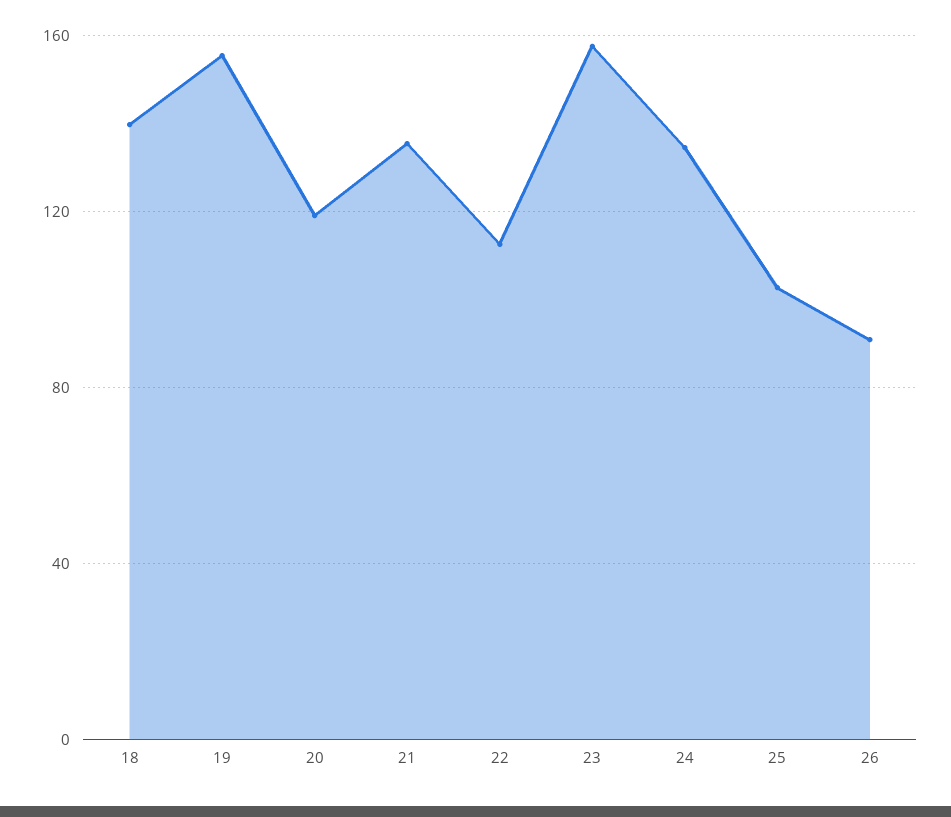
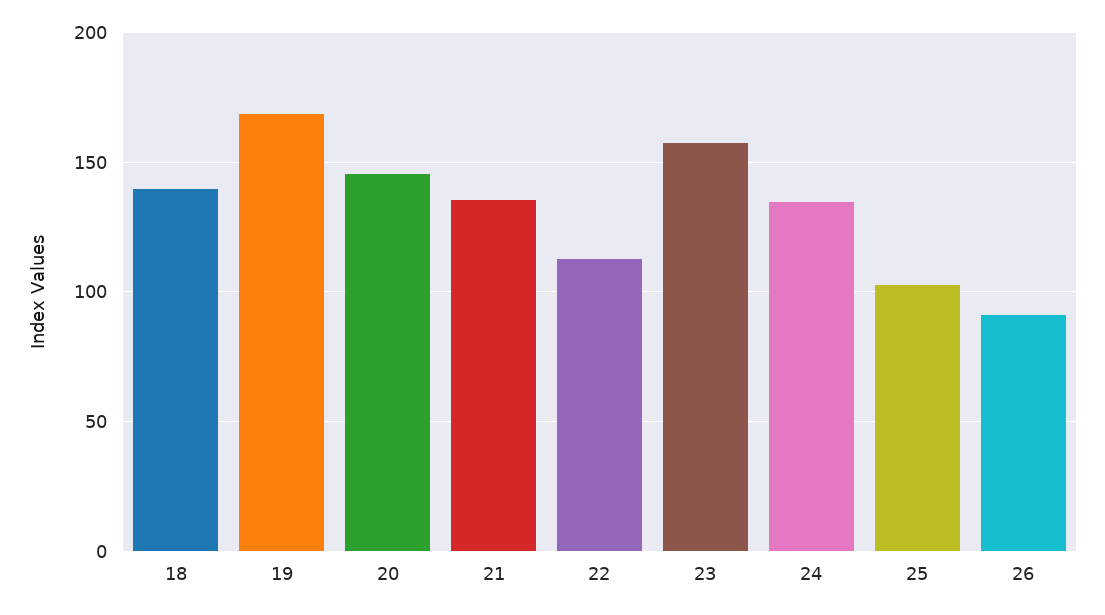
  {
    "18": 140,
-   "19": 155,
+   "19": 170,
-   "20": 120,
+   "20": 145,
    "21": 135,
    "22": 115,
    "23": 160,
    "24": 135,
    "25": 105,
    "26": 90
  }

